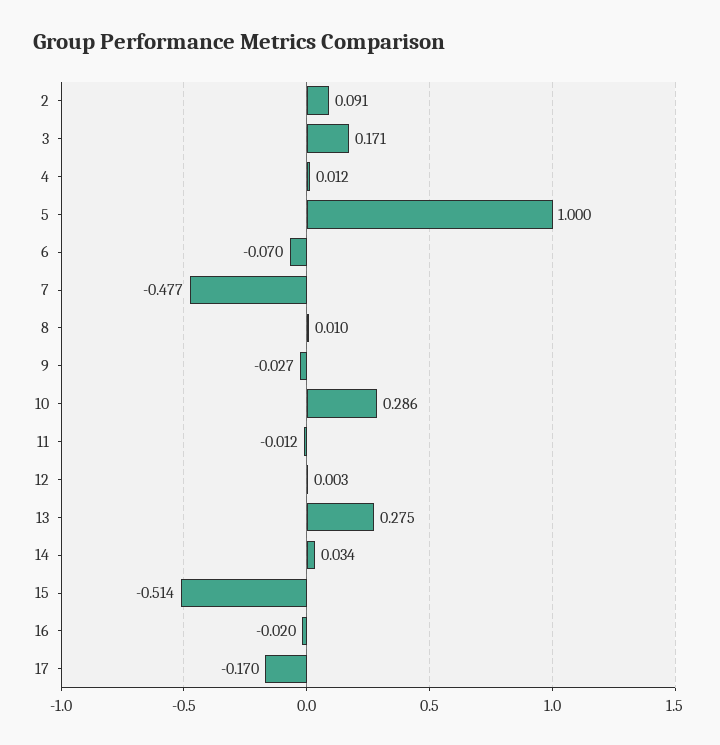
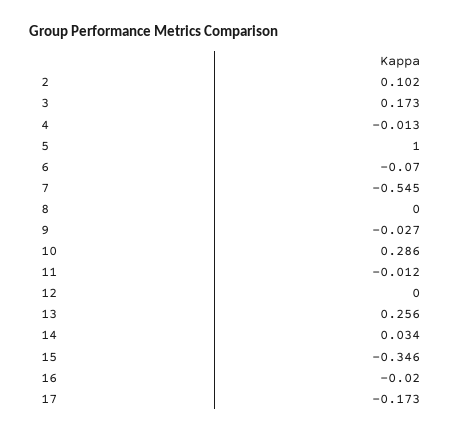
  {
-   "2": 0.091,
+   "2": 0.102,
-   "3": 0.171,
+   "3": 0.173,
-   "4": 0.012,
+   "4": -0.013,
    "5": 1,
    "6": -0.07,
-   "7": -0.477,
+   "7": -0.545,
-   "8": 0.01,
+   "8": 0,
    "9": -0.027,
    "10": 0.286,
    "11": -0.012,
-   "12": 0.003,
+   "12": 0,
-   "13": 0.275,
+   "13": 0.256,
    "14": 0.034,
-   "15": -0.514,
+   "15": -0.346,
    "16": -0.02,
-   "17": -0.17
+   "17": -0.173
  }

